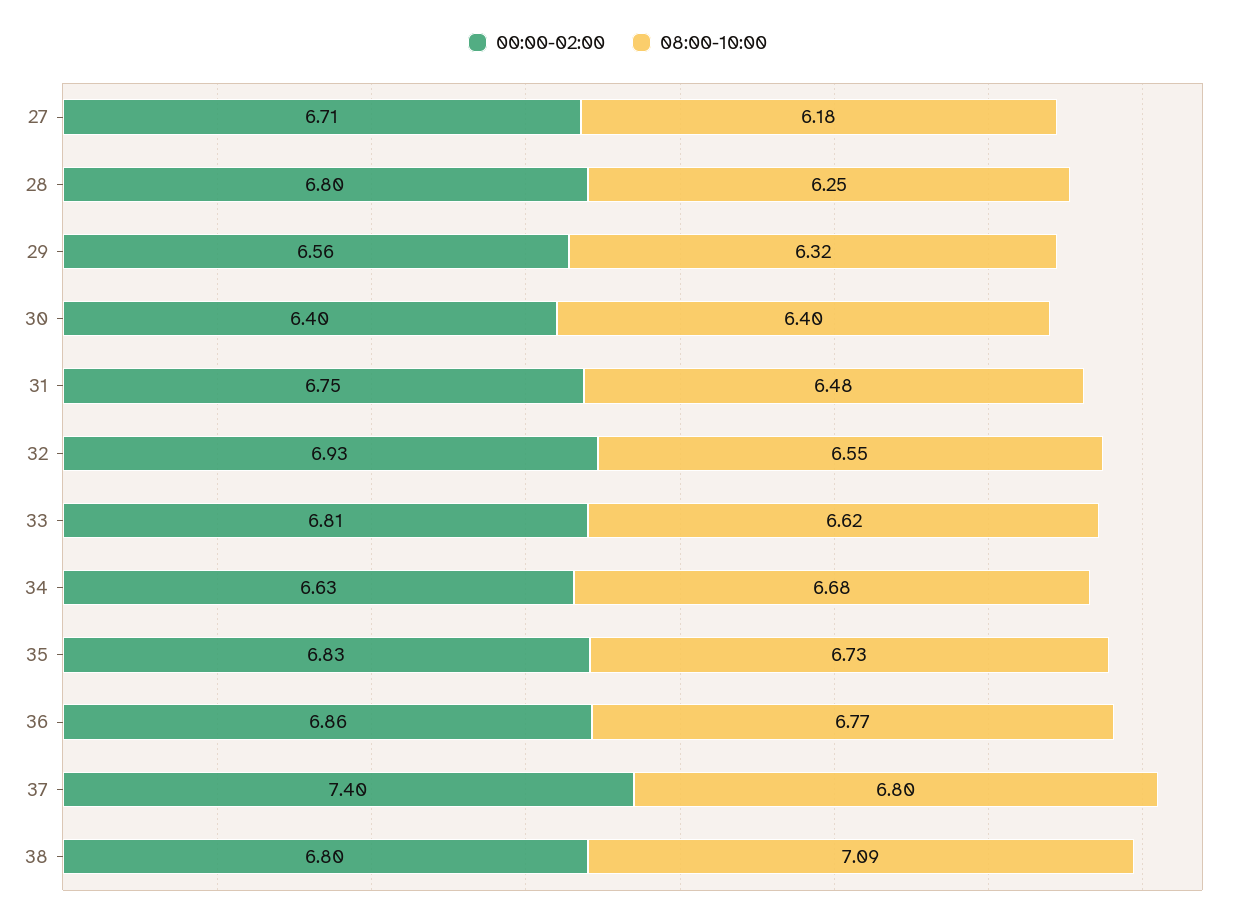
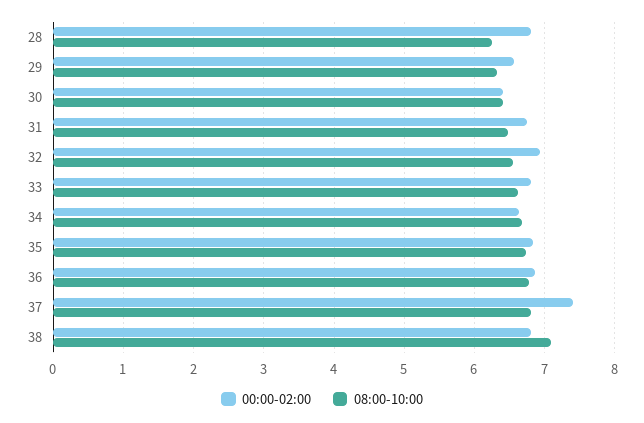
  {
    "00:00-02:00": {
-     "27": 6.71,
      "28": 6.8,
      "29": 6.56,
      "30": 6.4,
      "31": 6.75,
      "32": 6.93,
      "33": 6.81,
      "34": 6.63,
      "35": 6.83,
      "36": 6.86,
      "37": 7.4,
      "38": 6.8
    },
    "08:00-10:00": {
-     "27": 6.18,
      "28": 6.25,
      "29": 6.32,
      "30": 6.4,
      "31": 6.48,
      "32": 6.55,
      "33": 6.62,
      "34": 6.68,
      "35": 6.73,
      "36": 6.77,
      "37": 6.8,
      "38": 7.09
    }
  }

